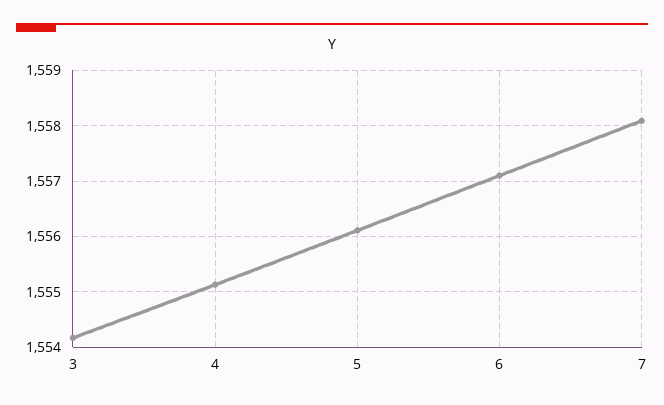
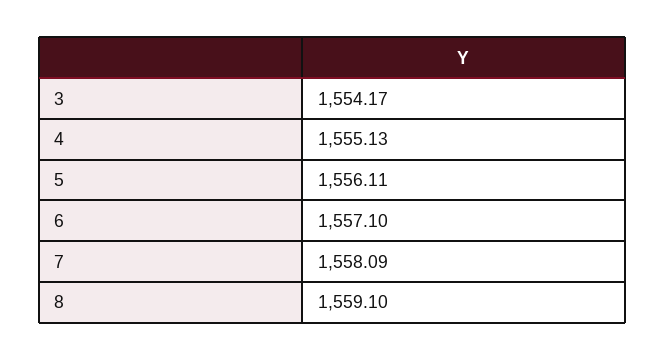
  {
    "3": 1554.17,
    "4": 1555.13,
    "5": 1556.11,
    "6": 1557.1,
-   "7": 1558.09
+   "7": 1558.09,
+   "8": 1559.1
  }

